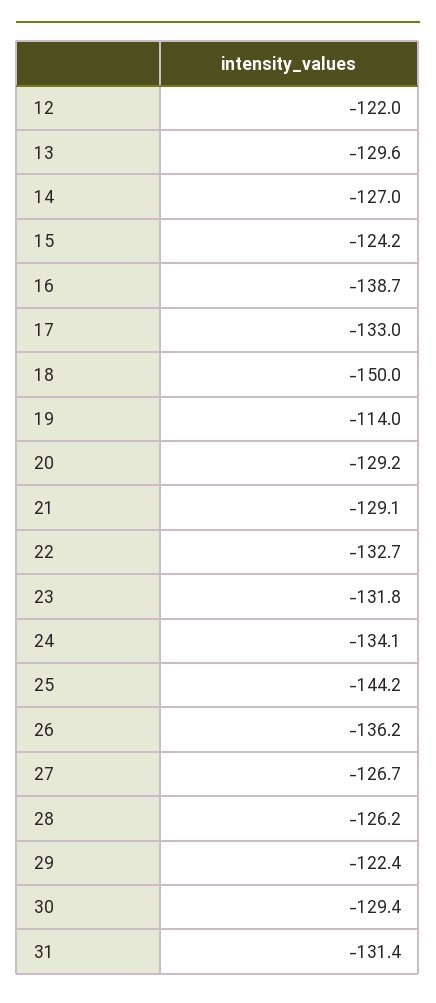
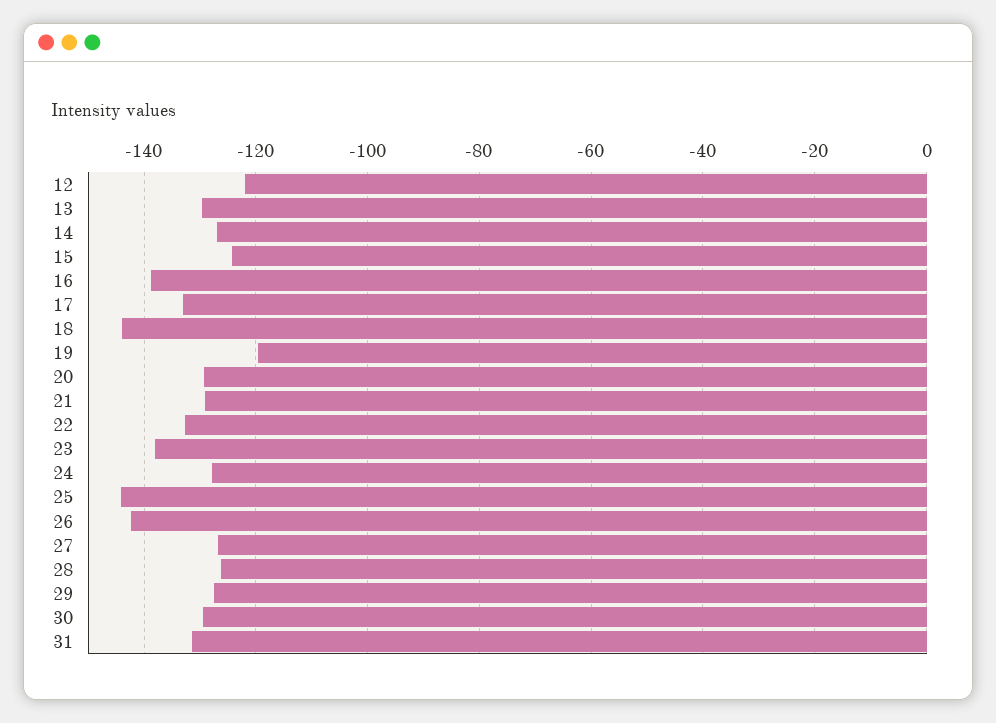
  {
    "12": -122,
    "13": -129.6,
    "14": -127,
    "15": -124.2,
    "16": -138.7,
    "17": -133,
-   "18": -150,
+   "18": -144,
-   "19": -114,
+   "19": -120,
    "20": -129.2,
    "21": -129.1,
    "22": -132.7,
-   "23": -131.8,
+   "23": -138,
-   "24": -134.1,
+   "24": -128,
    "25": -144.2,
-   "26": -136.2,
+   "26": -142,
    "27": -126.7,
    "28": -126.2,
-   "29": -122.4,
+   "29": -128,
    "30": -129.4,
    "31": -131.4
  }

